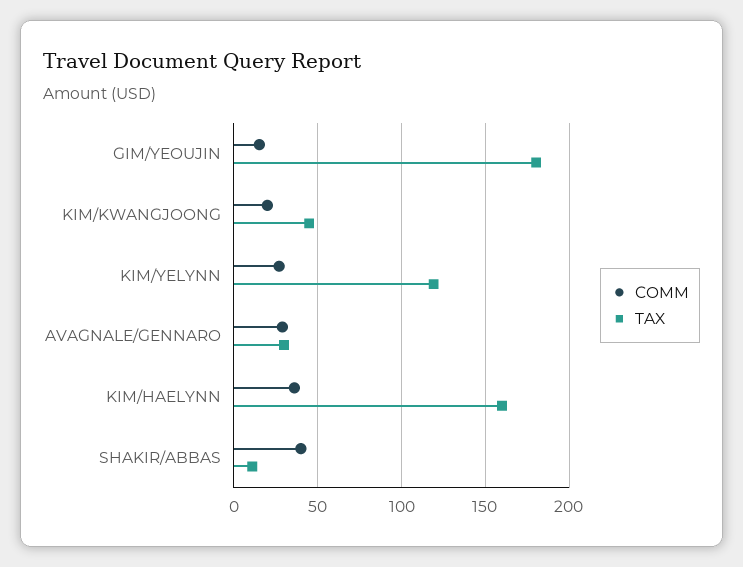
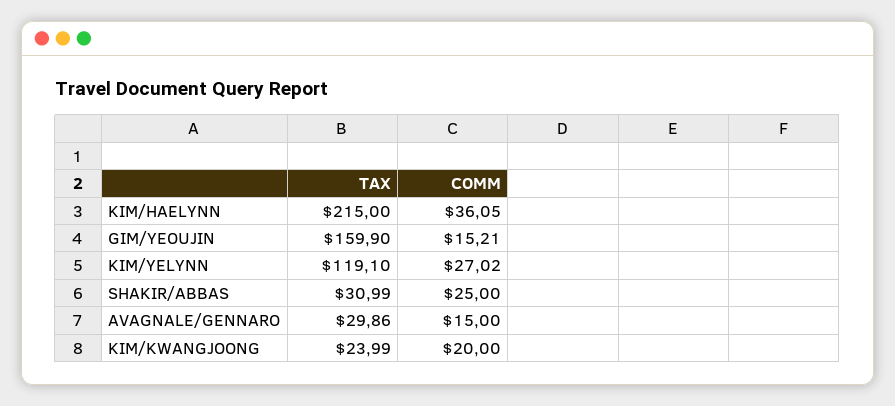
  {
    "COMM": {
      "GIM/YEOUJIN": 15.21,
      "KIM/KWANGJOONG": 20,
      "KIM/YELYNN": 27.02,
-     "AVAGNALE/GENNARO": 30,
+     "AVAGNALE/GENNARO": 15,
      "KIM/HAELYNN": 36.05,
-     "SHAKIR/ABBAS": 40
+     "SHAKIR/ABBAS": 25
    },
    "TAX": {
-     "GIM/YEOUJIN": 180,
+     "GIM/YEOUJIN": 159.9,
-     "KIM/KWANGJOONG": 45,
+     "KIM/KWANGJOONG": 23.99,
      "KIM/YELYNN": 119.1,
      "AVAGNALE/GENNARO": 29.86,
-     "KIM/HAELYNN": 160,
+     "KIM/HAELYNN": 215,
-     "SHAKIR/ABBAS": 10
+     "SHAKIR/ABBAS": 30.99
    }
  }

